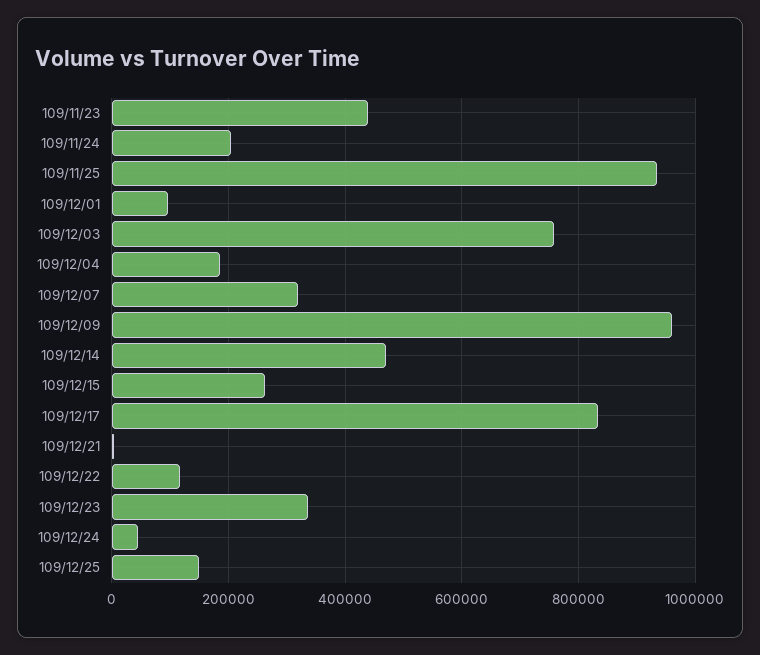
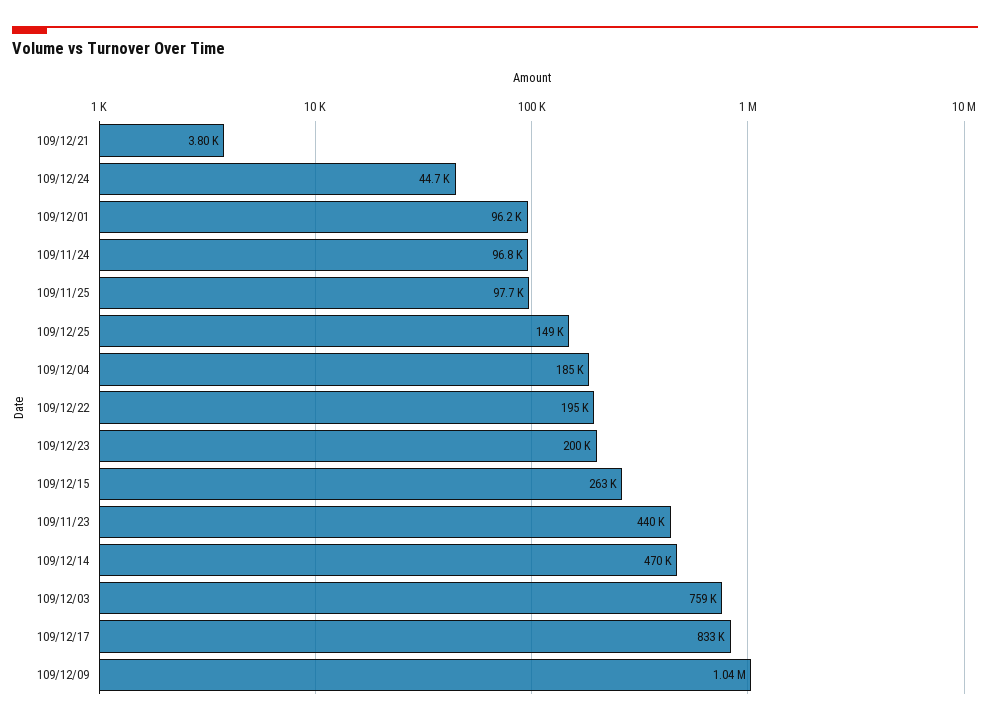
  {
    "109/11/23": 440000,
-   "109/11/24": 200000,
+   "109/11/24": 96800,
-   "109/11/25": 940000,
+   "109/11/25": 97700,
    "109/12/01": 96200,
    "109/12/03": 759000,
    "109/12/04": 185000,
-   "109/12/07": 320000,
-   "109/12/09": 960000,
+   "109/12/09": 1040000,
    "109/12/14": 470000,
    "109/12/15": 263000,
    "109/12/17": 833000,
    "109/12/21": 3800,
-   "109/12/22": 120000,
+   "109/12/22": 195000,
-   "109/12/23": 340000,
+   "109/12/23": 200000,
    "109/12/24": 44700,
    "109/12/25": 149000
  }

